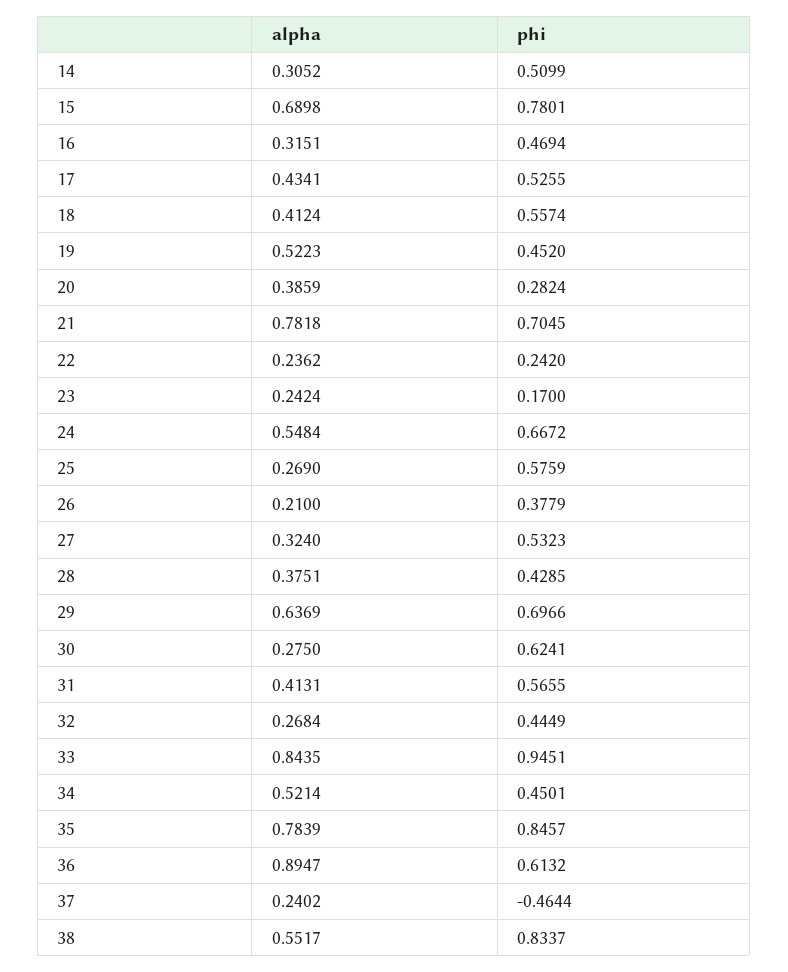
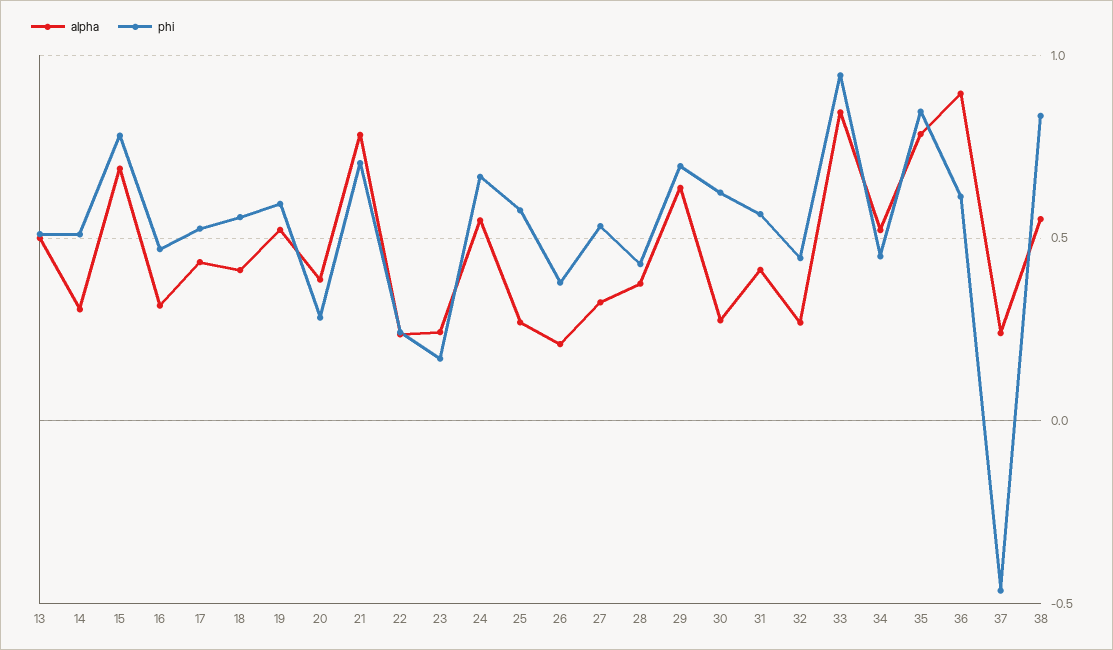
  {
    "alpha": {
      "14": 0.3052,
      "15": 0.6898,
      "16": 0.3151,
      "17": 0.4341,
      "18": 0.4124,
      "19": 0.5223,
      "20": 0.3859,
      "21": 0.7818,
      "22": 0.2362,
      "23": 0.2424,
      "24": 0.5484,
      "25": 0.269,
      "26": 0.21,
      "27": 0.324,
      "28": 0.3751,
      "29": 0.6369,
      "30": 0.275,
      "31": 0.4131,
      "32": 0.2684,
      "33": 0.8435,
      "34": 0.5214,
      "35": 0.7839,
      "36": 0.8947,
      "37": 0.2402,
-     "38": 0.5517
+     "38": 0.5517,
+     "13": 0.5
    },
    "phi": {
      "14": 0.5099,
      "15": 0.7801,
      "16": 0.4694,
      "17": 0.5255,
      "18": 0.5574,
-     "19": 0.452,
+     "19": 0.6,
      "20": 0.2824,
      "21": 0.7045,
      "22": 0.242,
      "23": 0.17,
      "24": 0.6672,
      "25": 0.5759,
      "26": 0.3779,
      "27": 0.5323,
      "28": 0.4285,
      "29": 0.6966,
      "30": 0.6241,
      "31": 0.5655,
      "32": 0.4449,
      "33": 0.9451,
      "34": 0.4501,
      "35": 0.8457,
      "36": 0.6132,
      "37": -0.4644,
-     "38": 0.8337
+     "38": 0.8337,
+     "13": 0.5
    }
  }

